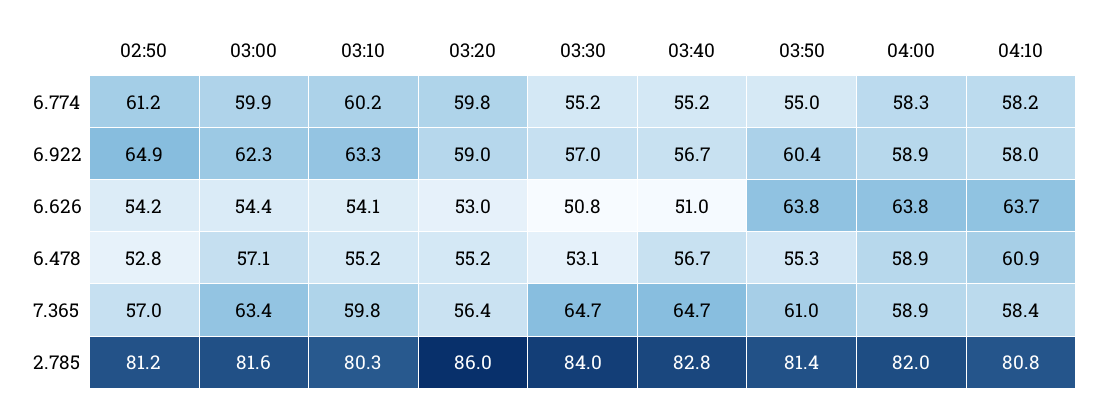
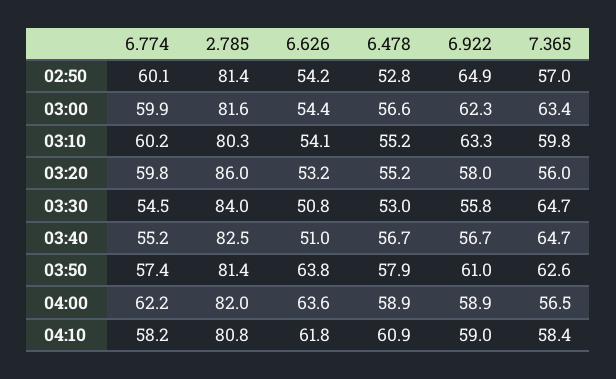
  {
    "02:50": {
-     "6.774": 61.2,
+     "6.774": 60.1,
      "6.922": 64.9,
      "6.626": 54.2,
      "6.478": 52.8,
      "7.365": 57,
-     "2.785": 81.2
+     "2.785": 81.4
    },
    "03:00": {
      "6.774": 59.9,
      "6.922": 62.3,
      "6.626": 54.4,
-     "6.478": 57.1,
+     "6.478": 56.6,
      "7.365": 63.4,
      "2.785": 81.6
    },
    "03:10": {
      "6.774": 60.2,
      "6.922": 63.3,
      "6.626": 54.1,
      "6.478": 55.2,
      "7.365": 59.8,
      "2.785": 80.3
    },
    "03:20": {
      "6.774": 59.8,
-     "6.922": 59,
+     "6.922": 58,
-     "6.626": 53,
+     "6.626": 53.2,
      "6.478": 55.2,
-     "7.365": 56.4,
+     "7.365": 56,
      "2.785": 86
    },
    "03:30": {
-     "6.774": 55.2,
+     "6.774": 54.5,
-     "6.922": 57,
+     "6.922": 55.8,
      "6.626": 50.8,
-     "6.478": 53.1,
+     "6.478": 53,
      "7.365": 64.7,
      "2.785": 84
    },
    "03:40": {
      "6.774": 55.2,
      "6.922": 56.7,
      "6.626": 51,
      "6.478": 56.7,
      "7.365": 64.7,
-     "2.785": 82.8
+     "2.785": 82.5
    },
    "03:50": {
-     "6.774": 55,
+     "6.774": 57.4,
-     "6.922": 60.4,
+     "6.922": 61,
      "6.626": 63.8,
-     "6.478": 55.3,
+     "6.478": 57.9,
-     "7.365": 61,
+     "7.365": 62.6,
      "2.785": 81.4
    },
    "04:00": {
-     "6.774": 58.3,
+     "6.774": 62.2,
      "6.922": 58.9,
-     "6.626": 63.8,
+     "6.626": 63.6,
      "6.478": 58.9,
-     "7.365": 58.9,
+     "7.365": 56.5,
      "2.785": 82
    },
    "04:10": {
      "6.774": 58.2,
-     "6.922": 58,
+     "6.922": 59,
-     "6.626": 63.7,
+     "6.626": 61.8,
      "6.478": 60.9,
      "7.365": 58.4,
      "2.785": 80.8
    }
  }

